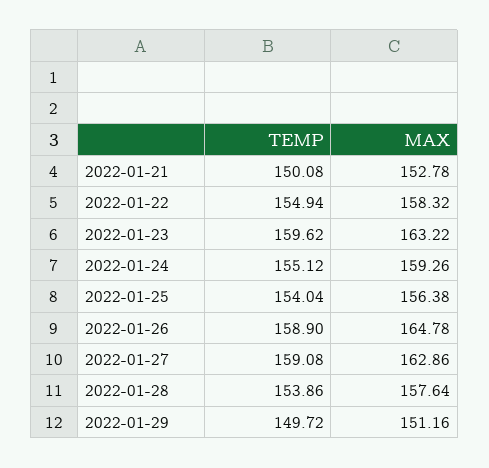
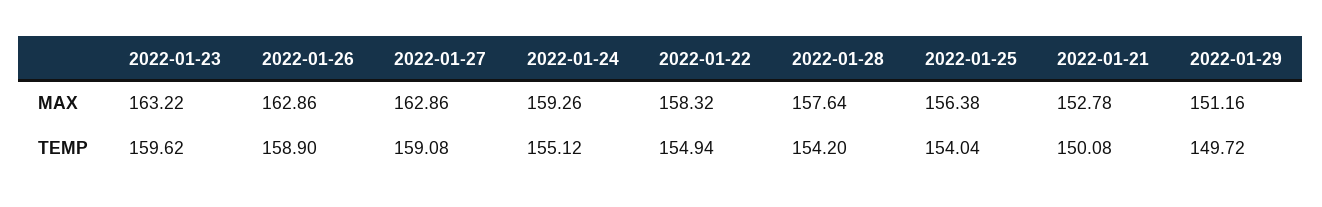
  {
    "TEMP": {
      "2022-01-21": 150.08,
      "2022-01-22": 154.94,
      "2022-01-23": 159.62,
      "2022-01-24": 155.12,
      "2022-01-25": 154.04,
      "2022-01-26": 158.9,
      "2022-01-27": 159.08,
-     "2022-01-28": 153.86,
+     "2022-01-28": 154.2,
      "2022-01-29": 149.72
    },
    "MAX": {
      "2022-01-21": 152.78,
      "2022-01-22": 158.32,
      "2022-01-23": 163.22,
      "2022-01-24": 159.26,
      "2022-01-25": 156.38,
-     "2022-01-26": 164.78,
+     "2022-01-26": 162.86,
      "2022-01-27": 162.86,
      "2022-01-28": 157.64,
      "2022-01-29": 151.16
    }
  }

